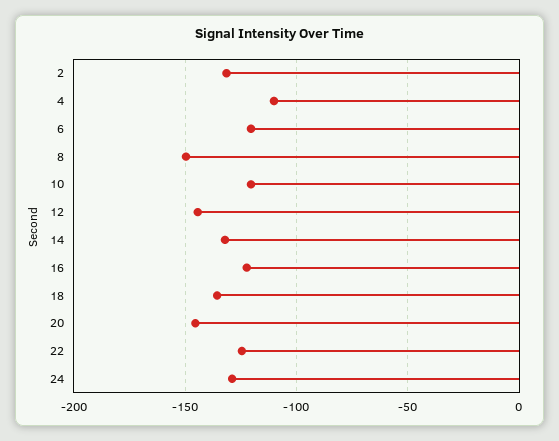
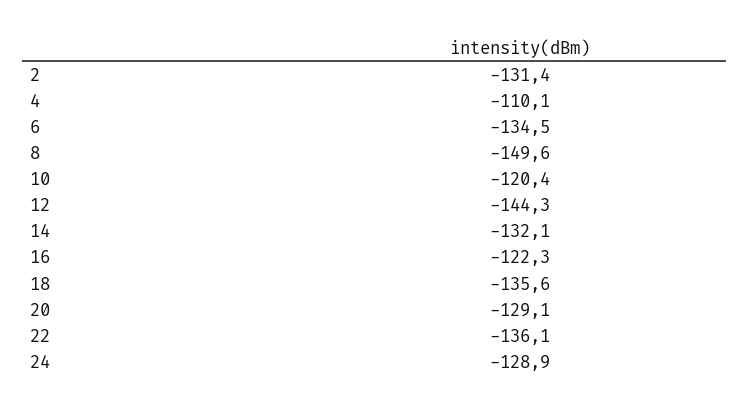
  {
    "2": -131.4,
    "4": -110.1,
-   "6": -120,
+   "6": -134.5,
    "8": -149.6,
    "10": -120.4,
    "12": -144.3,
    "14": -132.1,
    "16": -122.3,
    "18": -135.6,
-   "20": -145,
+   "20": -129.1,
-   "22": -125,
+   "22": -136.1,
    "24": -128.9
  }

